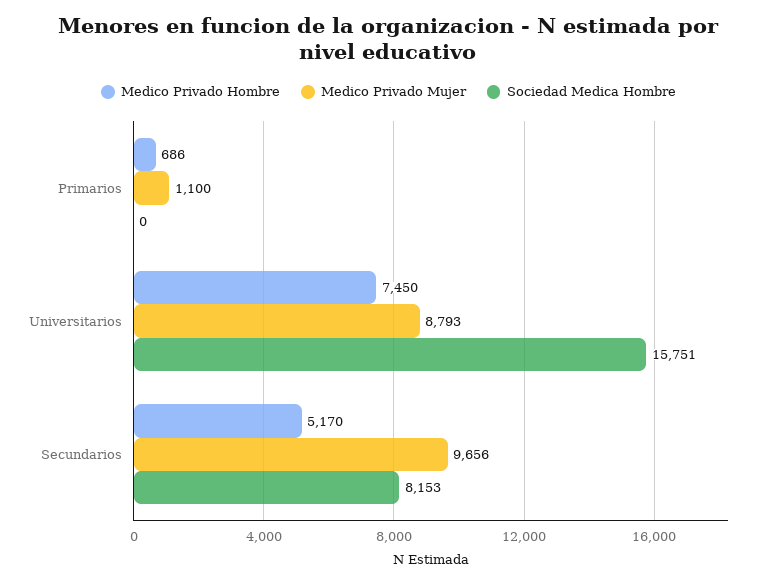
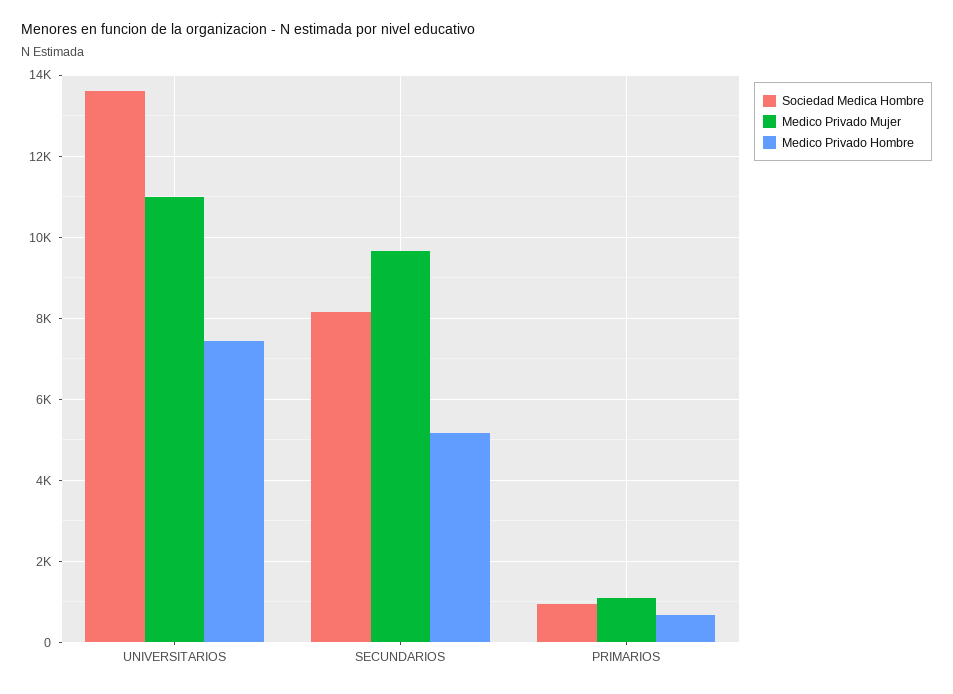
  {
    "Medico Privado Hombre": {
      "Primarios": 686,
      "Universitarios": 7450,
      "Secundarios": 5170
    },
    "Medico Privado Mujer": {
      "Primarios": 1100,
-     "Universitarios": 8793,
+     "Universitarios": 11000,
      "Secundarios": 9656
    },
    "Sociedad Medica Hombre": {
-     "Primarios": 0,
+     "Primarios": 1000,
-     "Universitarios": 15751,
+     "Universitarios": 13600,
      "Secundarios": 8153
    }
  }

